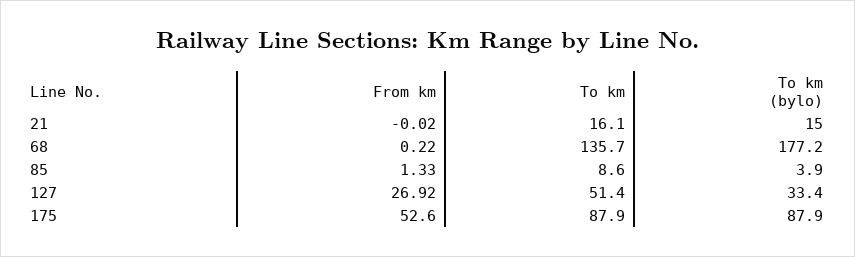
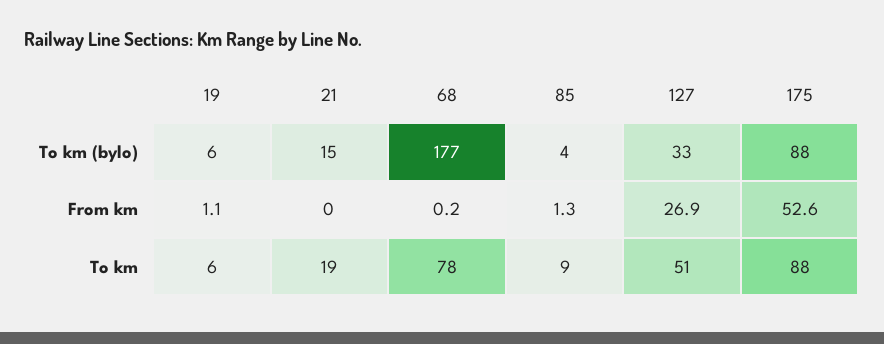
  {
    "From km": {
      "21": -0.02,
      "68": 0.22,
      "85": 1.33,
      "127": 26.92,
-     "175": 52.6
+     "175": 52.6,
+     "19": 1.1
    },
    "To km": {
-     "21": 16.1,
+     "21": 19,
-     "68": 135.7,
+     "68": 78,
      "85": 8.6,
      "127": 51.4,
-     "175": 87.9
+     "175": 87.9,
+     "19": 6
    },
    "To km (bylo)": {
      "21": 15,
      "68": 177.2,
      "85": 3.9,
      "127": 33.4,
-     "175": 87.9
+     "175": 87.9,
+     "19": 6
    }
  }

